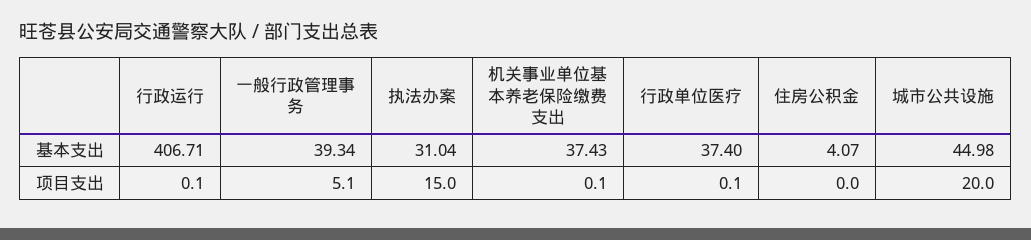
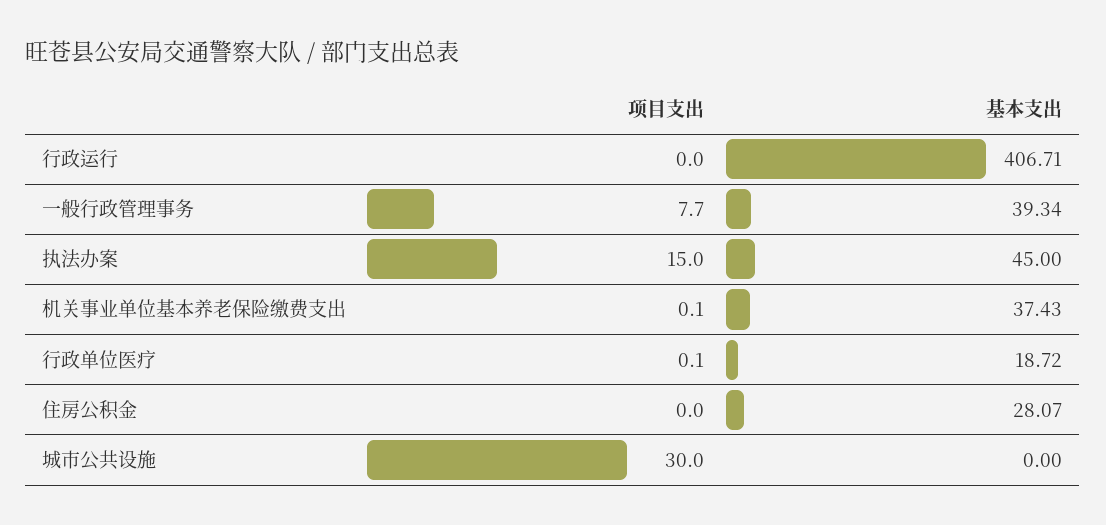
  {
    "行政运行": {
      "基本支出": 406.71,
-     "项目支出": 0.1
+     "项目支出": 0
    },
    "一般行政管理事务": {
      "基本支出": 39.34,
-     "项目支出": 5.1
+     "项目支出": 7.7
    },
    "执法办案": {
-     "基本支出": 31.04,
+     "基本支出": 45,
      "项目支出": 15
    },
    "机关事业单位基本养老保险缴费支出": {
      "基本支出": 37.43,
      "项目支出": 0.1
    },
    "行政单位医疗": {
-     "基本支出": 37.4,
+     "基本支出": 18.72,
      "项目支出": 0.1
    },
    "住房公积金": {
-     "基本支出": 4.07,
+     "基本支出": 28.07,
      "项目支出": 0
    },
    "城市公共设施": {
-     "基本支出": 44.98,
+     "基本支出": 0,
-     "项目支出": 20
+     "项目支出": 30
    }
  }

